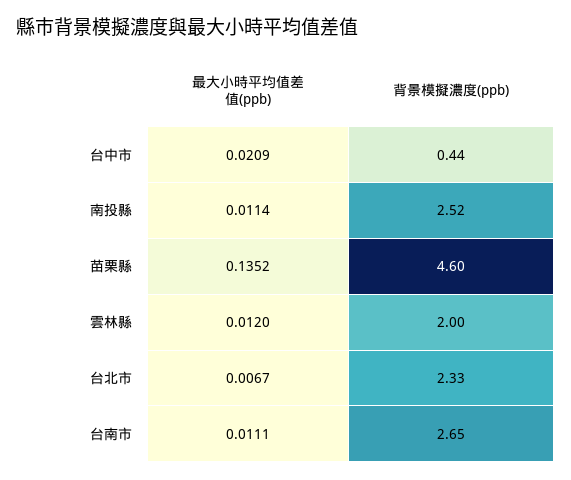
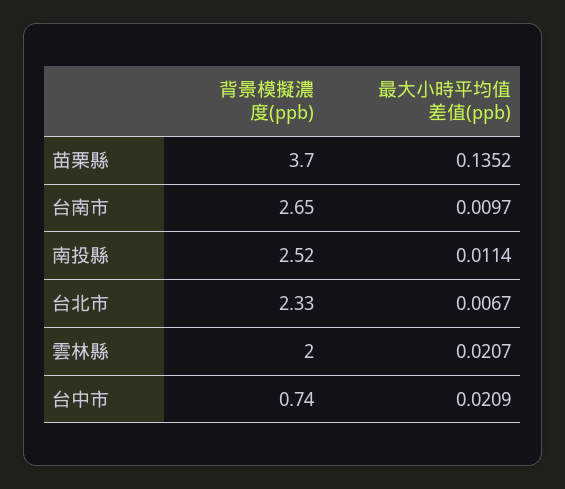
  {
    "最大小時平均值差值(ppb)": {
      "台中市": 0.0209,
      "南投縣": 0.0114,
      "苗栗縣": 0.1352,
-     "雲林縣": 0.012,
+     "雲林縣": 0.0207,
      "台北市": 0.0067,
-     "台南市": 0.0111
+     "台南市": 0.0097
    },
    "背景模擬濃度(ppb)": {
-     "台中市": 0.44,
+     "台中市": 0.74,
      "南投縣": 2.52,
-     "苗栗縣": 4.6,
+     "苗栗縣": 3.7,
      "雲林縣": 2,
      "台北市": 2.33,
      "台南市": 2.65
    }
  }

